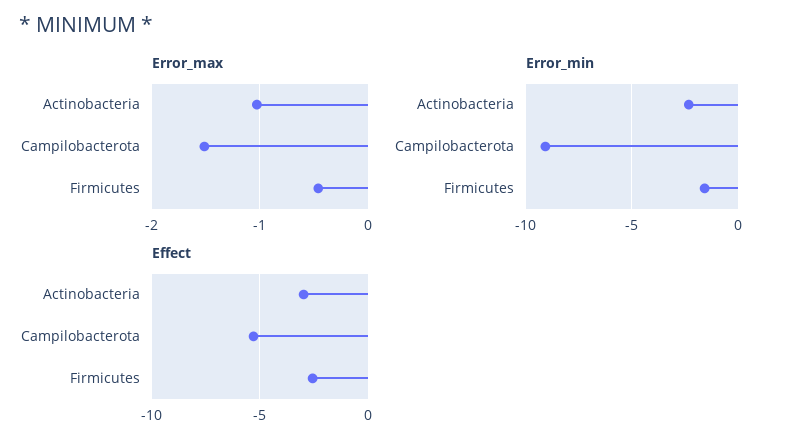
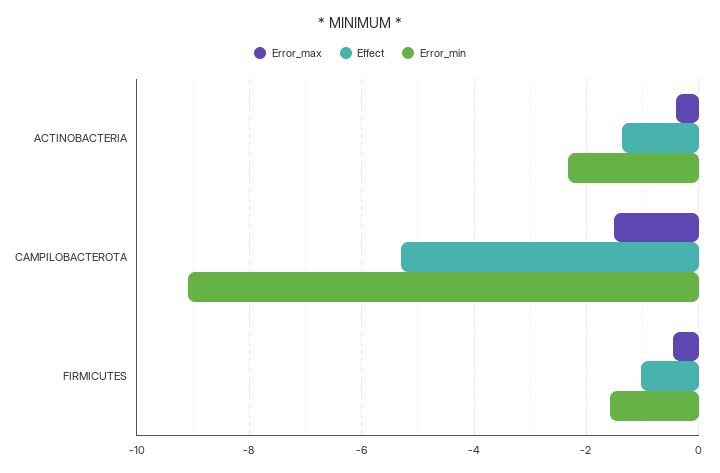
  {
    "Error_max": {
-     "Actinobacteria": -1,
+     "Actinobacteria": -0.4,
      "Campilobacterota": -1.5,
      "Firmicutes": -0.5
    },
    "Error_min": {
      "Actinobacteria": -2.4,
      "Campilobacterota": -9,
      "Firmicutes": -1.6
    },
    "Effect": {
-     "Actinobacteria": -3,
+     "Actinobacteria": -1.4,
      "Campilobacterota": -5.2,
-     "Firmicutes": -2.5
+     "Firmicutes": -1
    }
  }

